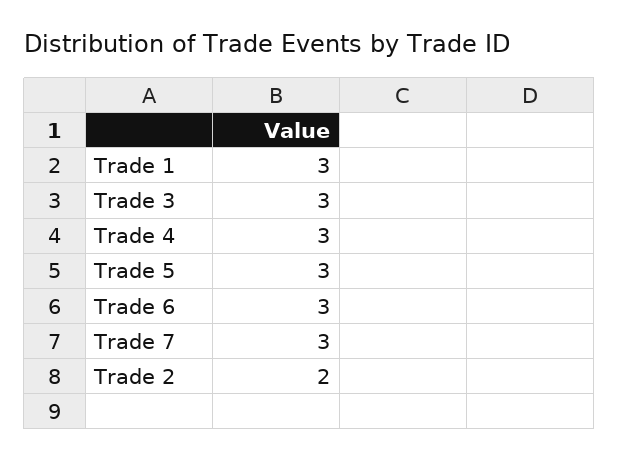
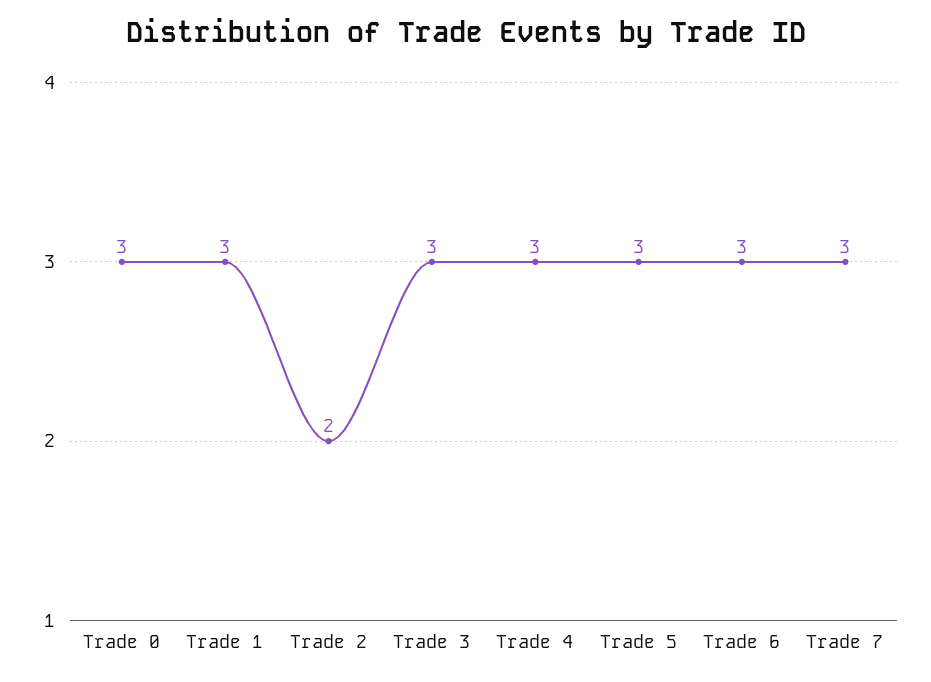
  {
    "Trade 1": 3,
    "Trade 3": 3,
    "Trade 4": 3,
    "Trade 5": 3,
    "Trade 6": 3,
    "Trade 7": 3,
-   "Trade 2": 2
+   "Trade 2": 2,
+   "Trade 0": 3
  }

